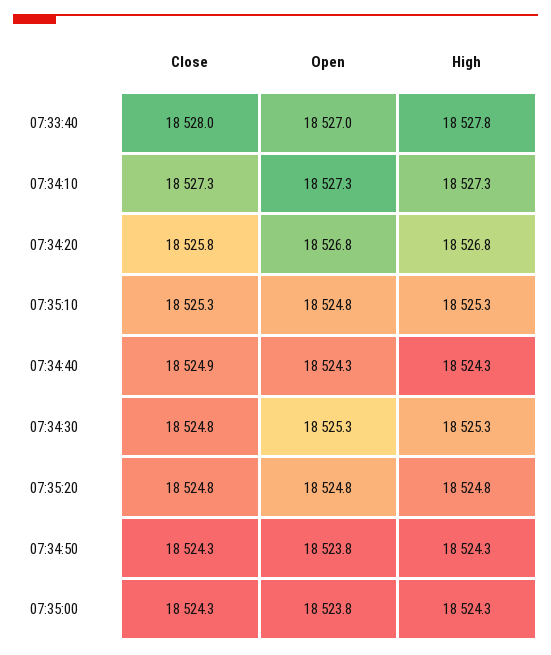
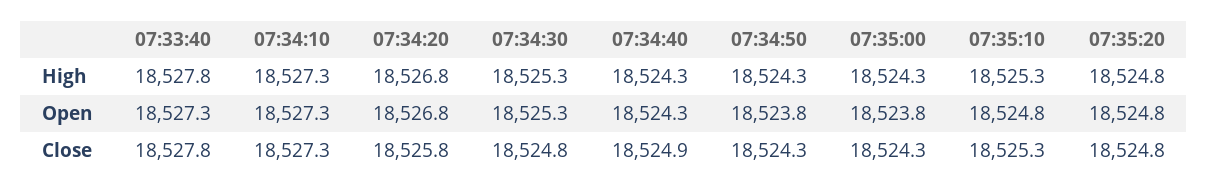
  {
    "Close": {
-     "07:33:40": 18528,
+     "07:33:40": 18527.8,
      "07:34:10": 18527.3,
      "07:34:20": 18525.8,
      "07:35:10": 18525.3,
      "07:34:40": 18524.9,
      "07:34:30": 18524.8,
      "07:35:20": 18524.8,
      "07:34:50": 18524.3,
      "07:35:00": 18524.3
    },
    "Open": {
-     "07:33:40": 18527,
+     "07:33:40": 18527.3,
      "07:34:10": 18527.3,
      "07:34:20": 18526.8,
      "07:35:10": 18524.8,
      "07:34:40": 18524.3,
      "07:34:30": 18525.3,
      "07:35:20": 18524.8,
      "07:34:50": 18523.8,
      "07:35:00": 18523.8
    },
    "High": {
      "07:33:40": 18527.8,
      "07:34:10": 18527.3,
      "07:34:20": 18526.8,
      "07:35:10": 18525.3,
      "07:34:40": 18524.3,
      "07:34:30": 18525.3,
      "07:35:20": 18524.8,
      "07:34:50": 18524.3,
      "07:35:00": 18524.3
    }
  }

